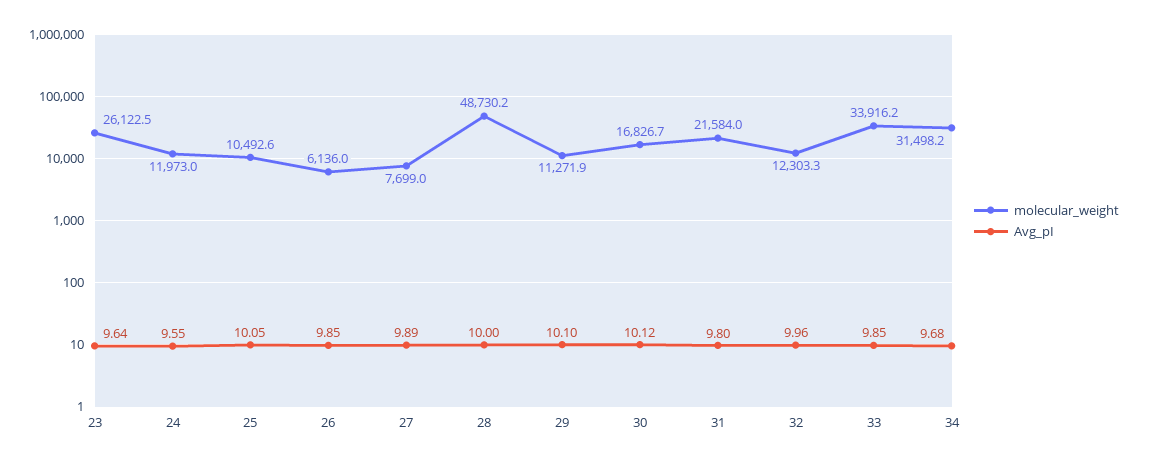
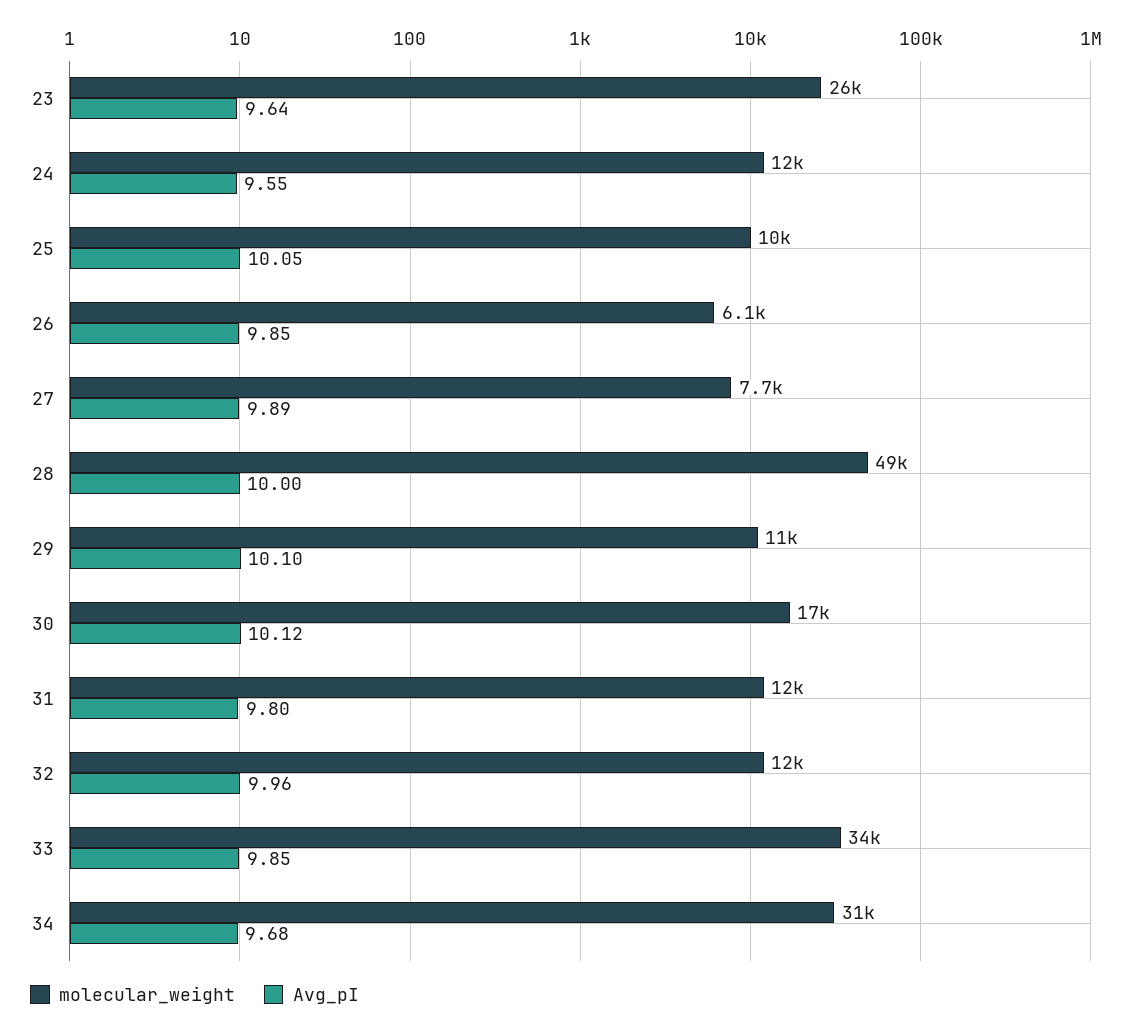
  {
    "molecular_weight": {
      "23": 26122.5,
      "24": 11973,
      "25": 10492.6,
      "26": 6136,
      "27": 7699,
      "28": 48730.2,
      "29": 11271.9,
      "30": 16826.7,
-     "31": 21584,
+     "31": 12000,
      "32": 12303.3,
      "33": 33916.2,
      "34": 31498.2
    },
    "Avg_pI": {
      "23": 9.64,
      "24": 9.55,
      "25": 10.05,
      "26": 9.85,
      "27": 9.89,
      "28": 10,
      "29": 10.1,
      "30": 10.12,
      "31": 9.8,
      "32": 9.96,
      "33": 9.85,
      "34": 9.68
    }
  }

